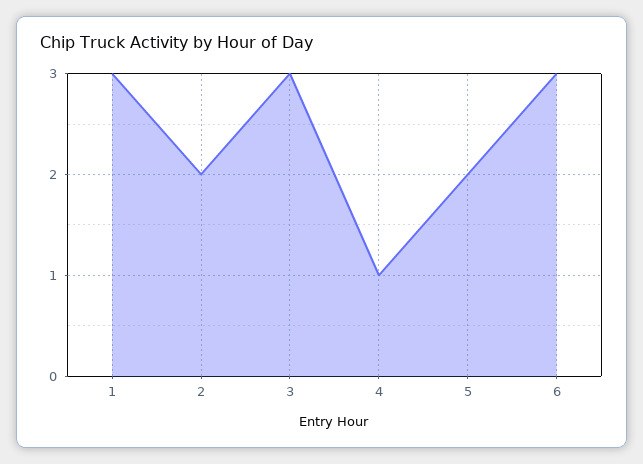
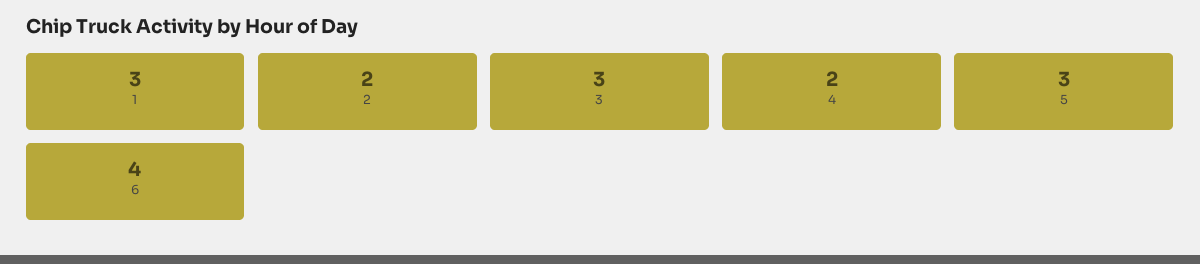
  {
    "1": 3,
    "2": 2,
    "3": 3,
-   "4": 1,
+   "4": 2,
-   "5": 2,
+   "5": 3,
-   "6": 3
+   "6": 4
  }

